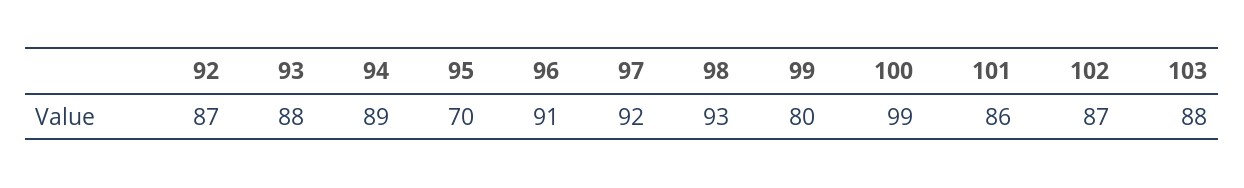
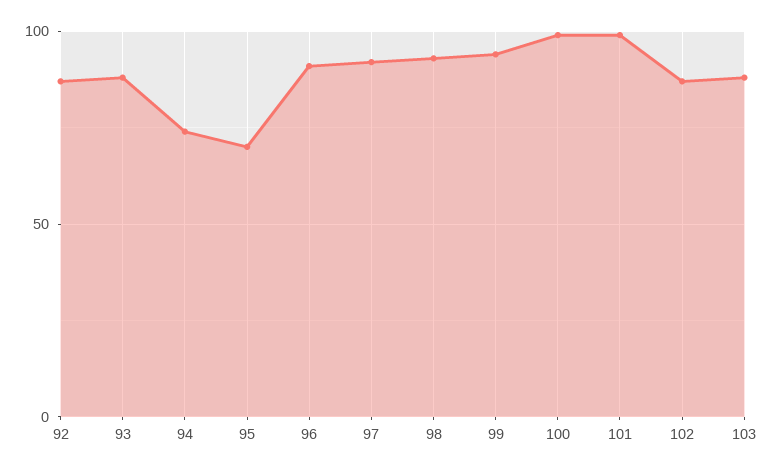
  {
    "92": 87,
    "93": 88,
-   "94": 89,
+   "94": 75,
    "95": 70,
    "96": 91,
    "97": 92,
    "98": 93,
-   "99": 80,
+   "99": 95,
    "100": 99,
-   "101": 86,
+   "101": 100,
    "102": 87,
    "103": 88
  }

